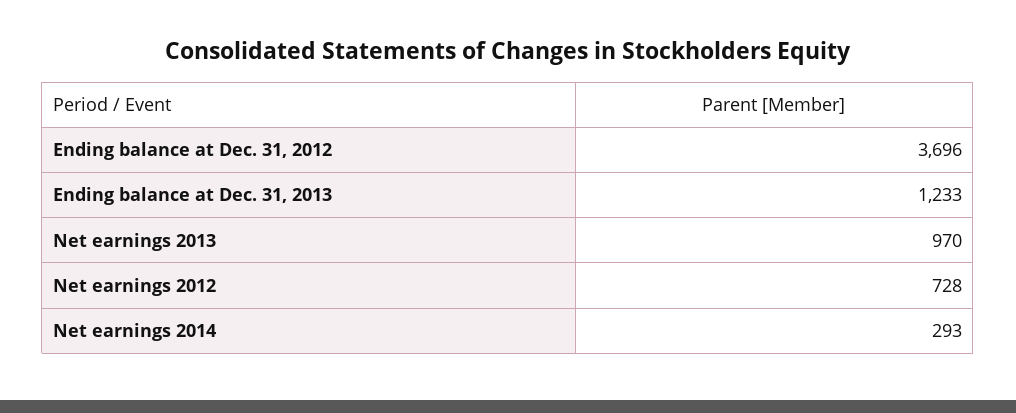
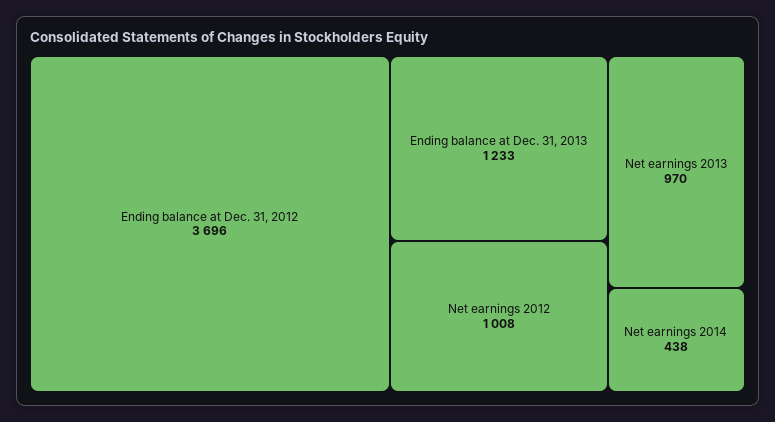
  {
    "Ending balance at Dec. 31, 2012": 3696,
    "Ending balance at Dec. 31, 2013": 1233,
    "Net earnings 2013": 970,
-   "Net earnings 2012": 728,
+   "Net earnings 2012": 1008,
-   "Net earnings 2014": 293
+   "Net earnings 2014": 438
  }

